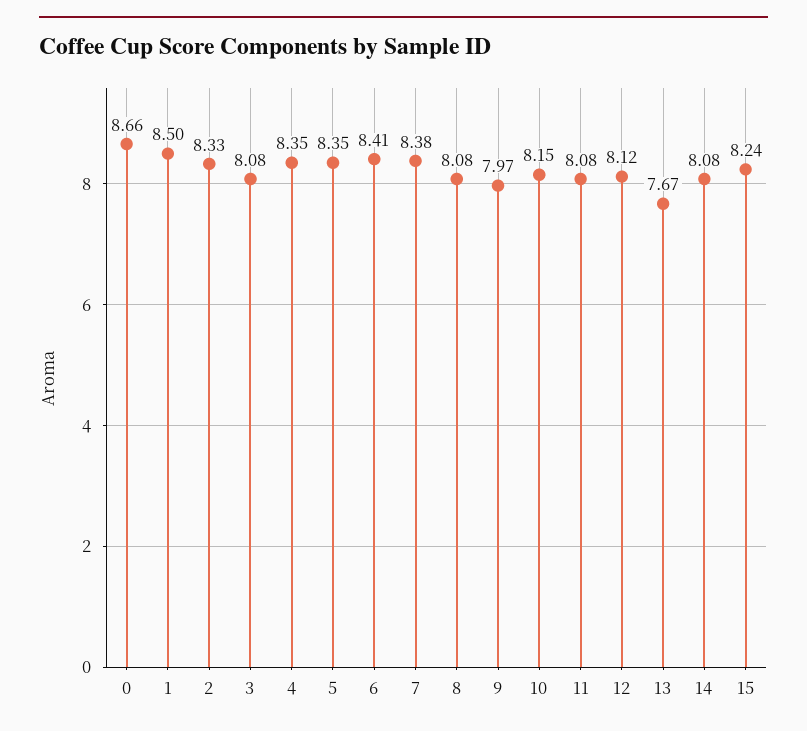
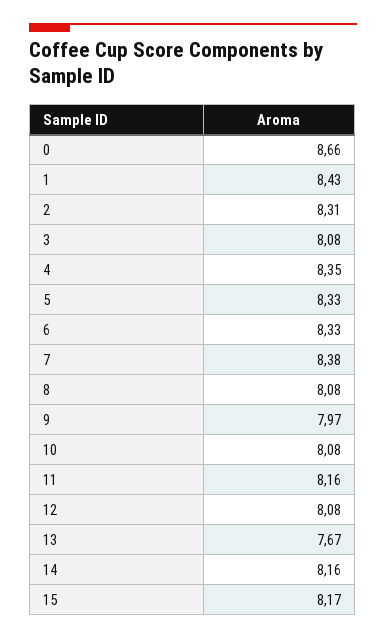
  {
    "0": 8.66,
-   "1": 8.5,
+   "1": 8.43,
-   "2": 8.33,
+   "2": 8.31,
    "3": 8.08,
    "4": 8.35,
-   "5": 8.35,
+   "5": 8.33,
-   "6": 8.41,
+   "6": 8.33,
    "7": 8.38,
    "8": 8.08,
    "9": 7.97,
-   "10": 8.15,
+   "10": 8.08,
-   "11": 8.08,
+   "11": 8.16,
-   "12": 8.12,
+   "12": 8.08,
    "13": 7.67,
-   "14": 8.08,
+   "14": 8.16,
-   "15": 8.24
+   "15": 8.17
  }

